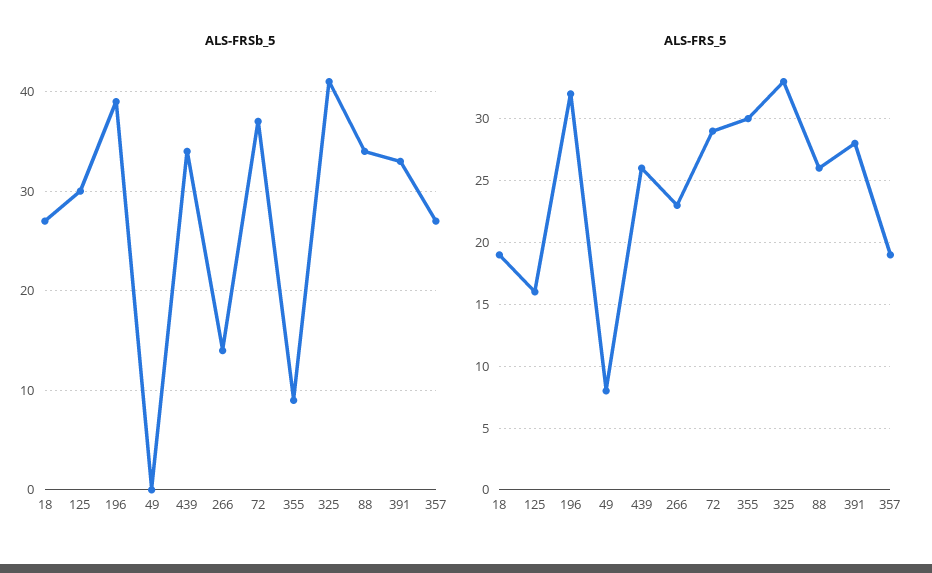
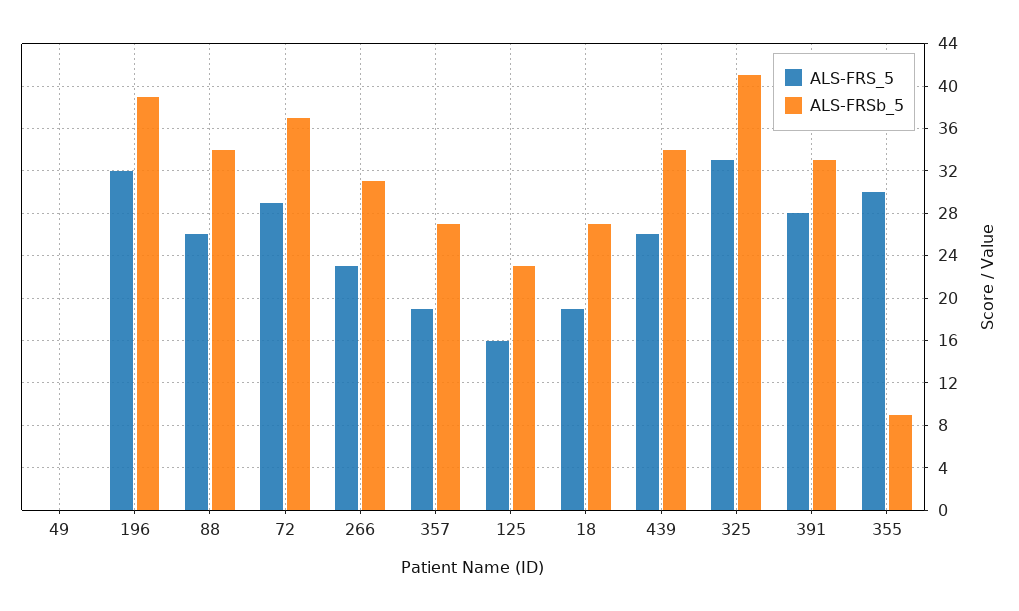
  {
    "ALS-FRSb_5": {
      "18": 27,
-     "125": 30,
+     "125": 23,
      "196": 39,
      "49": 0,
      "439": 34,
-     "266": 14,
+     "266": 31,
      "72": 37,
      "355": 9,
      "325": 41,
      "88": 34,
      "391": 33,
      "357": 27
    },
    "ALS-FRS_5": {
      "18": 19,
      "125": 16,
      "196": 32,
-     "49": 8,
+     "49": 0,
      "439": 26,
      "266": 23,
      "72": 29,
      "355": 30,
      "325": 33,
      "88": 26,
      "391": 28,
      "357": 19
    }
  }

